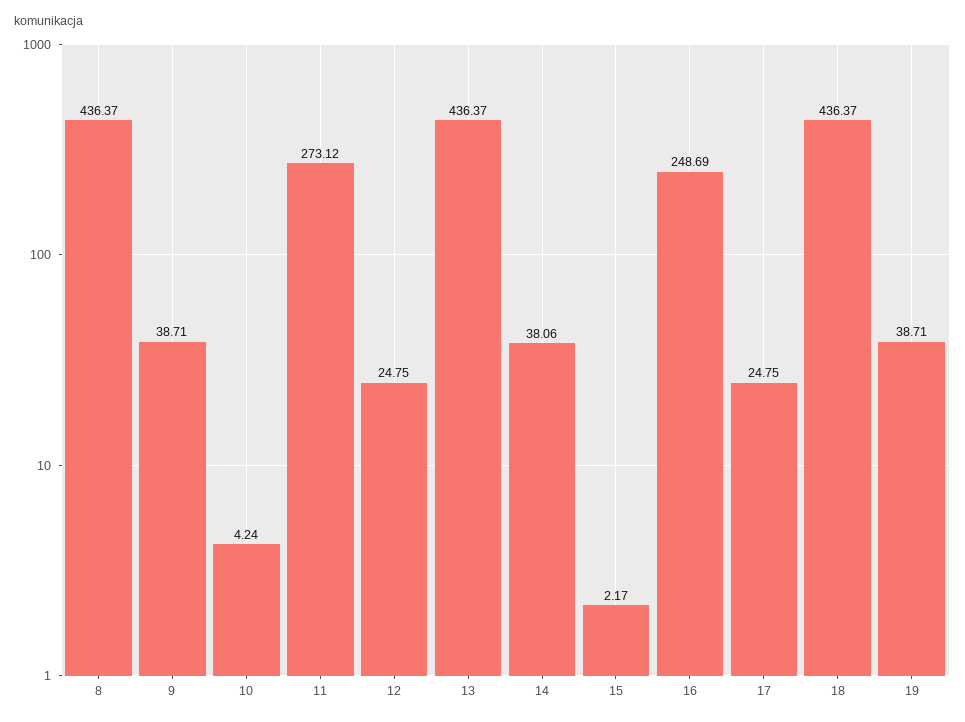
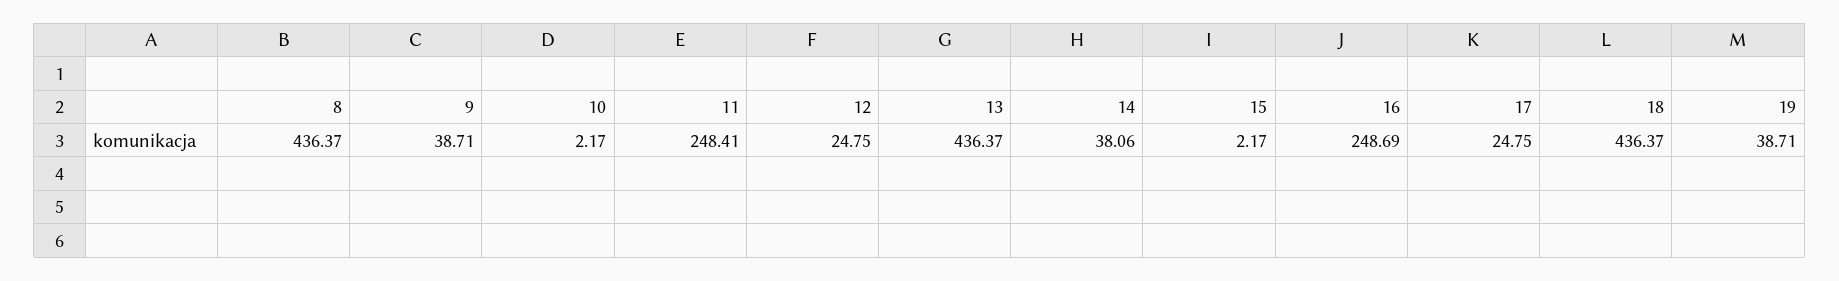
  {
    "8": 436.37,
    "9": 38.71,
-   "10": 4.24,
+   "10": 2.17,
-   "11": 273.12,
+   "11": 248.41,
    "12": 24.75,
    "13": 436.37,
    "14": 38.06,
    "15": 2.17,
    "16": 248.69,
    "17": 24.75,
    "18": 436.37,
    "19": 38.71
  }

